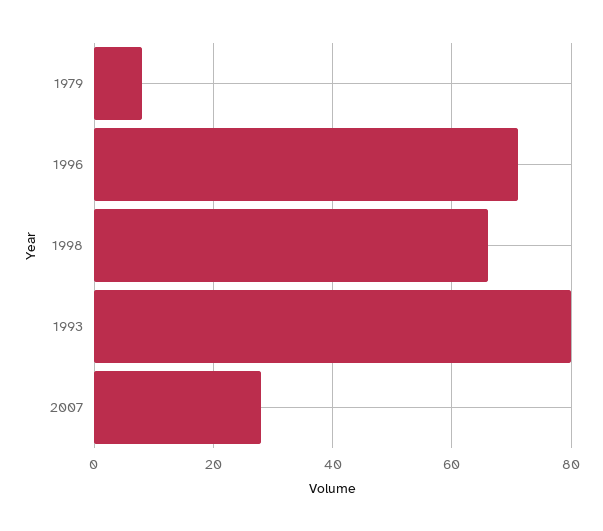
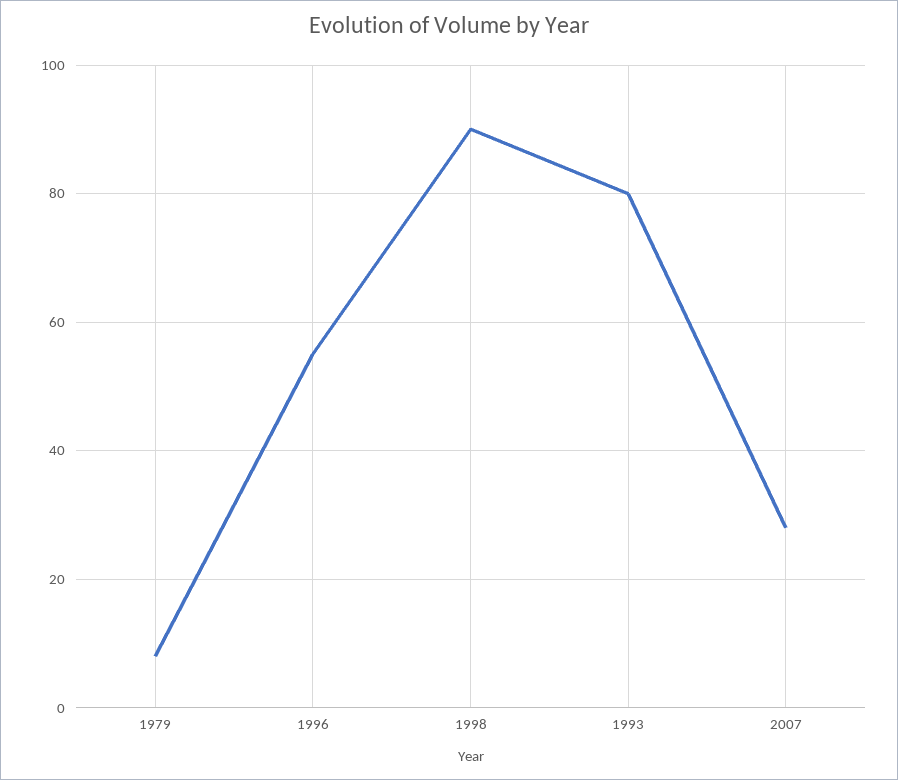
  {
    "1979": 10,
-   "1996": 70,
+   "1996": 55,
-   "1998": 65,
+   "1998": 90,
    "1993": 80,
    "2007": 30
  }

